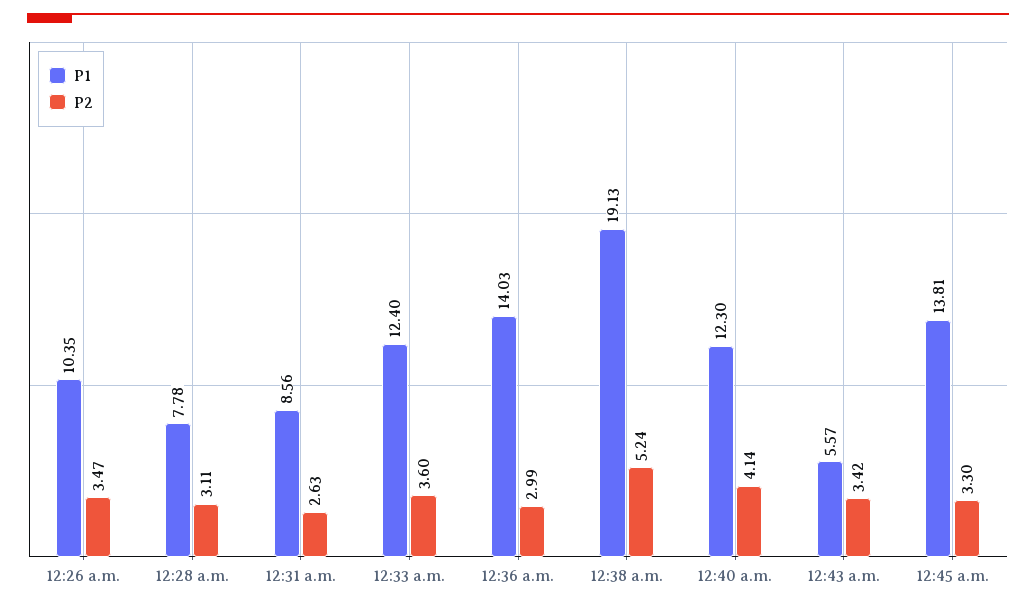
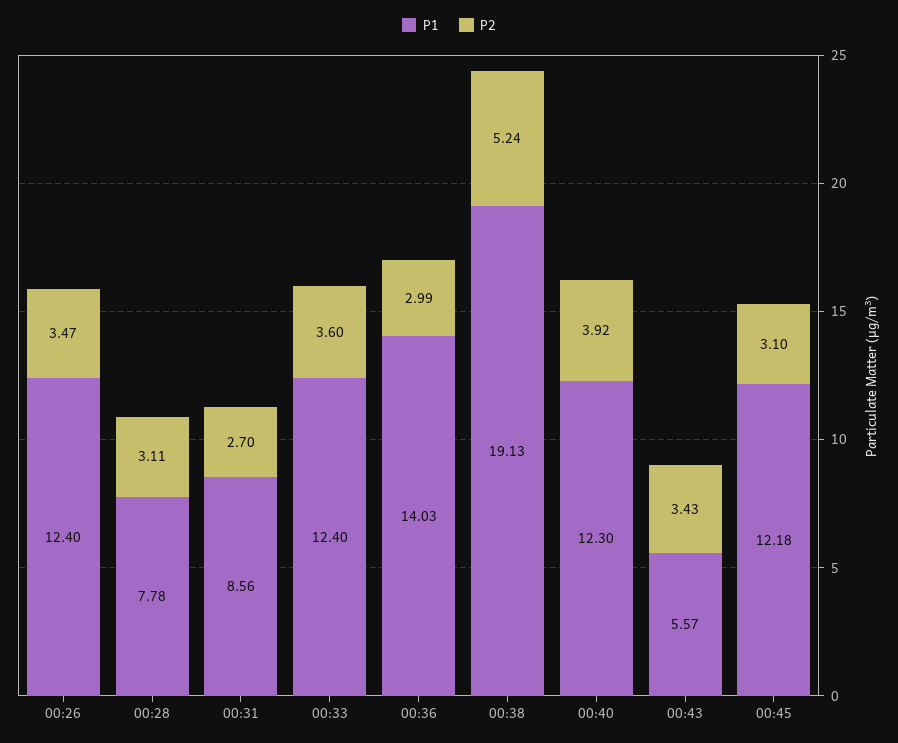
  {
    "P1": {
-     "12:26 a.m.": 10.35,
+     "12:26 a.m.": 12.4,
      "12:28 a.m.": 7.78,
      "12:31 a.m.": 8.56,
      "12:33 a.m.": 12.4,
      "12:36 a.m.": 14.03,
      "12:38 a.m.": 19.13,
      "12:40 a.m.": 12.3,
      "12:43 a.m.": 5.57,
-     "12:45 a.m.": 13.81
+     "12:45 a.m.": 12.18
    },
    "P2": {
      "12:26 a.m.": 3.47,
      "12:28 a.m.": 3.11,
-     "12:31 a.m.": 2.63,
+     "12:31 a.m.": 2.7,
      "12:33 a.m.": 3.6,
      "12:36 a.m.": 2.99,
      "12:38 a.m.": 5.24,
-     "12:40 a.m.": 4.14,
+     "12:40 a.m.": 3.92,
-     "12:43 a.m.": 3.42,
+     "12:43 a.m.": 3.43,
-     "12:45 a.m.": 3.3
+     "12:45 a.m.": 3.1
    }
  }

